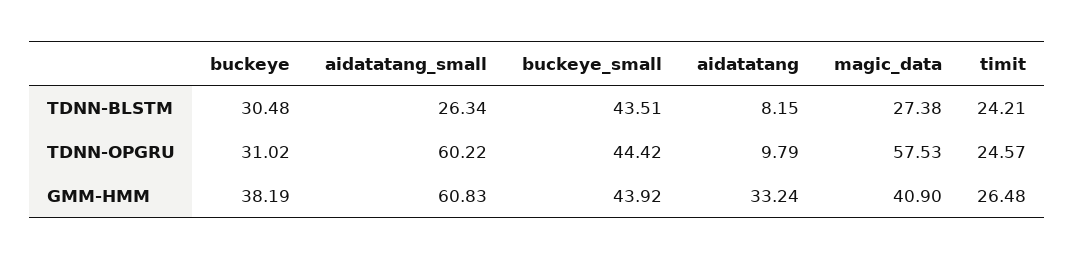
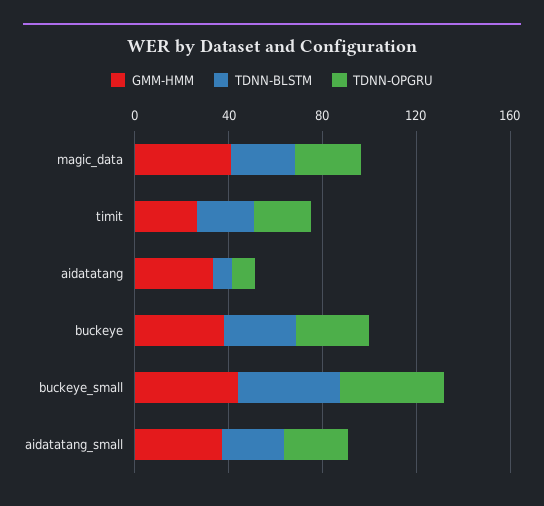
  {
    "TDNN-BLSTM": {
      "buckeye": 30.48,
      "aidatatang_small": 26.34,
      "buckeye_small": 43.51,
      "aidatatang": 8.15,
      "magic_data": 27.38,
      "timit": 24.21
    },
    "TDNN-OPGRU": {
      "buckeye": 31.02,
-     "aidatatang_small": 60.22,
+     "aidatatang_small": 30,
      "buckeye_small": 44.42,
      "aidatatang": 9.79,
-     "magic_data": 57.53,
+     "magic_data": 30,
      "timit": 24.57
    },
    "GMM-HMM": {
      "buckeye": 38.19,
-     "aidatatang_small": 60.83,
+     "aidatatang_small": 40,
      "buckeye_small": 43.92,
      "aidatatang": 33.24,
      "magic_data": 40.9,
      "timit": 26.48
    }
  }

